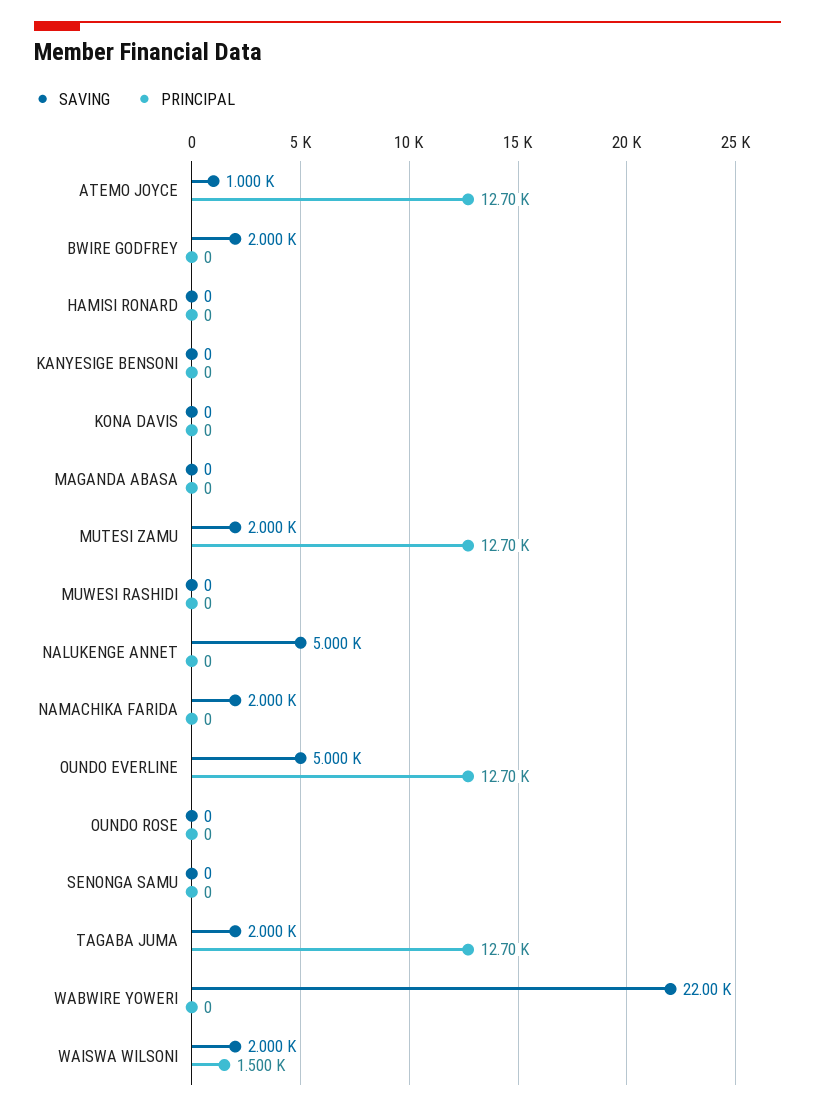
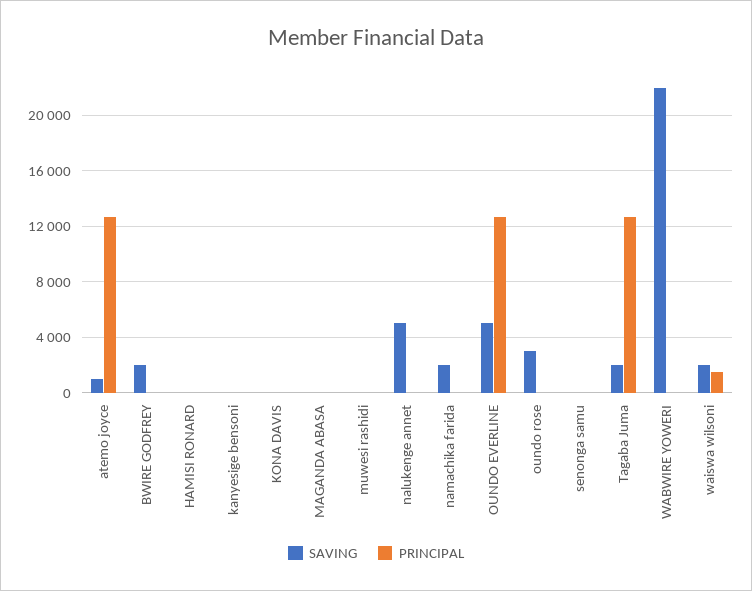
  {
    "SAVING": {
      "ATEMO JOYCE": 1000,
      "BWIRE GODFREY": 2000,
      "HAMISI RONARD": 0,
      "KANYESIGE BENSONI": 0,
      "KONA DAVIS": 0,
      "MAGANDA ABASA": 0,
-     "MUTESI ZAMU": 2000,
      "MUWESI RASHIDI": 0,
      "NALUKENGE ANNET": 5000,
      "NAMACHIKA FARIDA": 2000,
      "OUNDO EVERLINE": 5000,
-     "OUNDO ROSE": 0,
+     "OUNDO ROSE": 3000,
      "SENONGA SAMU": 0,
      "TAGABA JUMA": 2000,
      "WABWIRE YOWERI": 22000,
      "WAISWA WILSONI": 2000
    },
    "PRINCIPAL": {
      "ATEMO JOYCE": 12700,
      "BWIRE GODFREY": 0,
      "HAMISI RONARD": 0,
      "KANYESIGE BENSONI": 0,
      "KONA DAVIS": 0,
      "MAGANDA ABASA": 0,
-     "MUTESI ZAMU": 12700,
      "MUWESI RASHIDI": 0,
      "NALUKENGE ANNET": 0,
      "NAMACHIKA FARIDA": 0,
      "OUNDO EVERLINE": 12700,
      "OUNDO ROSE": 0,
      "SENONGA SAMU": 0,
      "TAGABA JUMA": 12700,
      "WABWIRE YOWERI": 0,
      "WAISWA WILSONI": 1500
    }
  }

